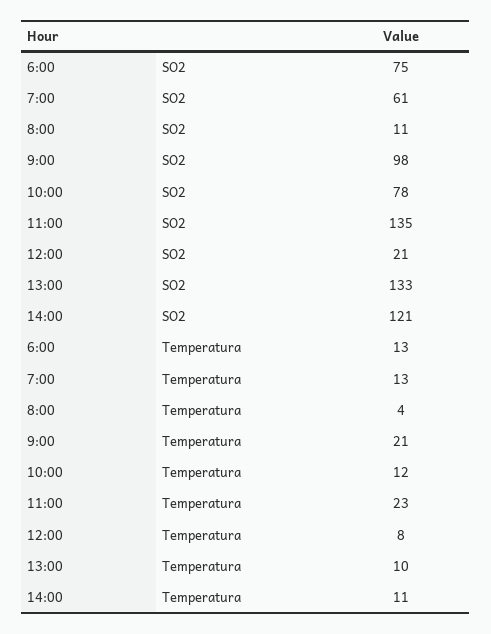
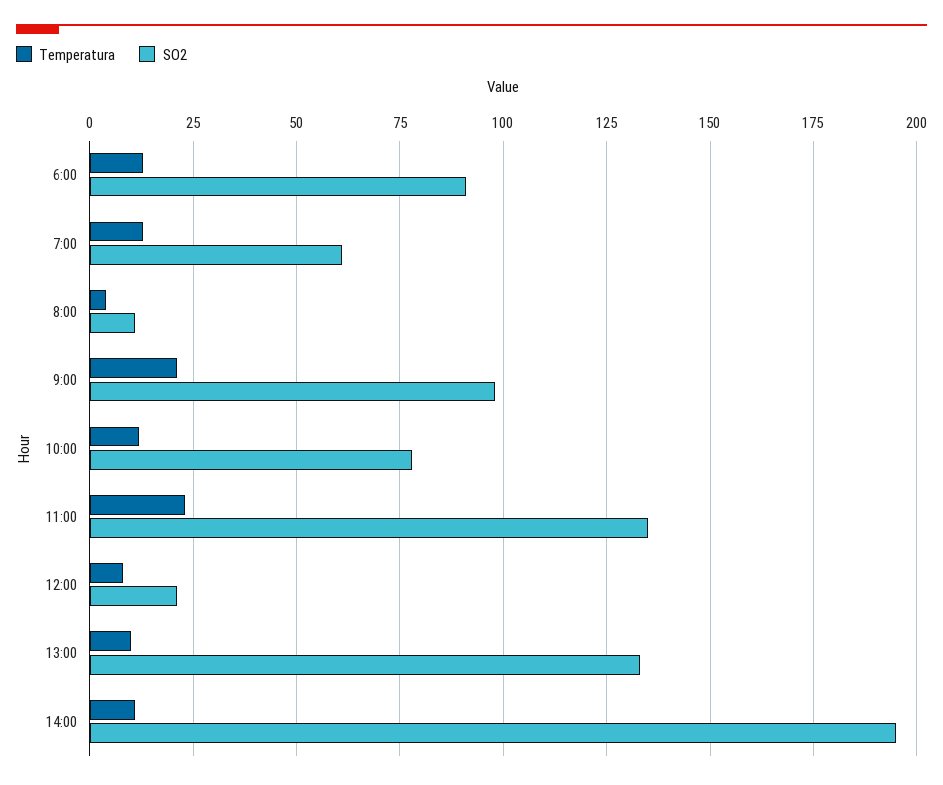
  {
    "SO2": {
-     "6:00": 75,
+     "6:00": 90,
      "7:00": 61,
      "8:00": 11,
      "9:00": 98,
      "10:00": 78,
      "11:00": 135,
      "12:00": 21,
      "13:00": 133,
-     "14:00": 121
+     "14:00": 195
    },
    "Temperatura": {
      "6:00": 13,
      "7:00": 13,
      "8:00": 4,
      "9:00": 21,
      "10:00": 12,
      "11:00": 23,
      "12:00": 8,
      "13:00": 10,
      "14:00": 11
    }
  }

